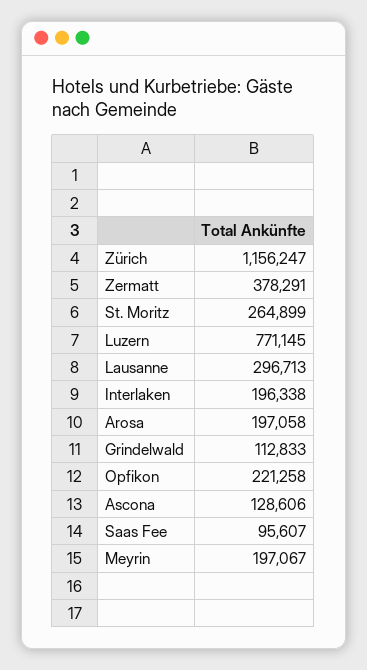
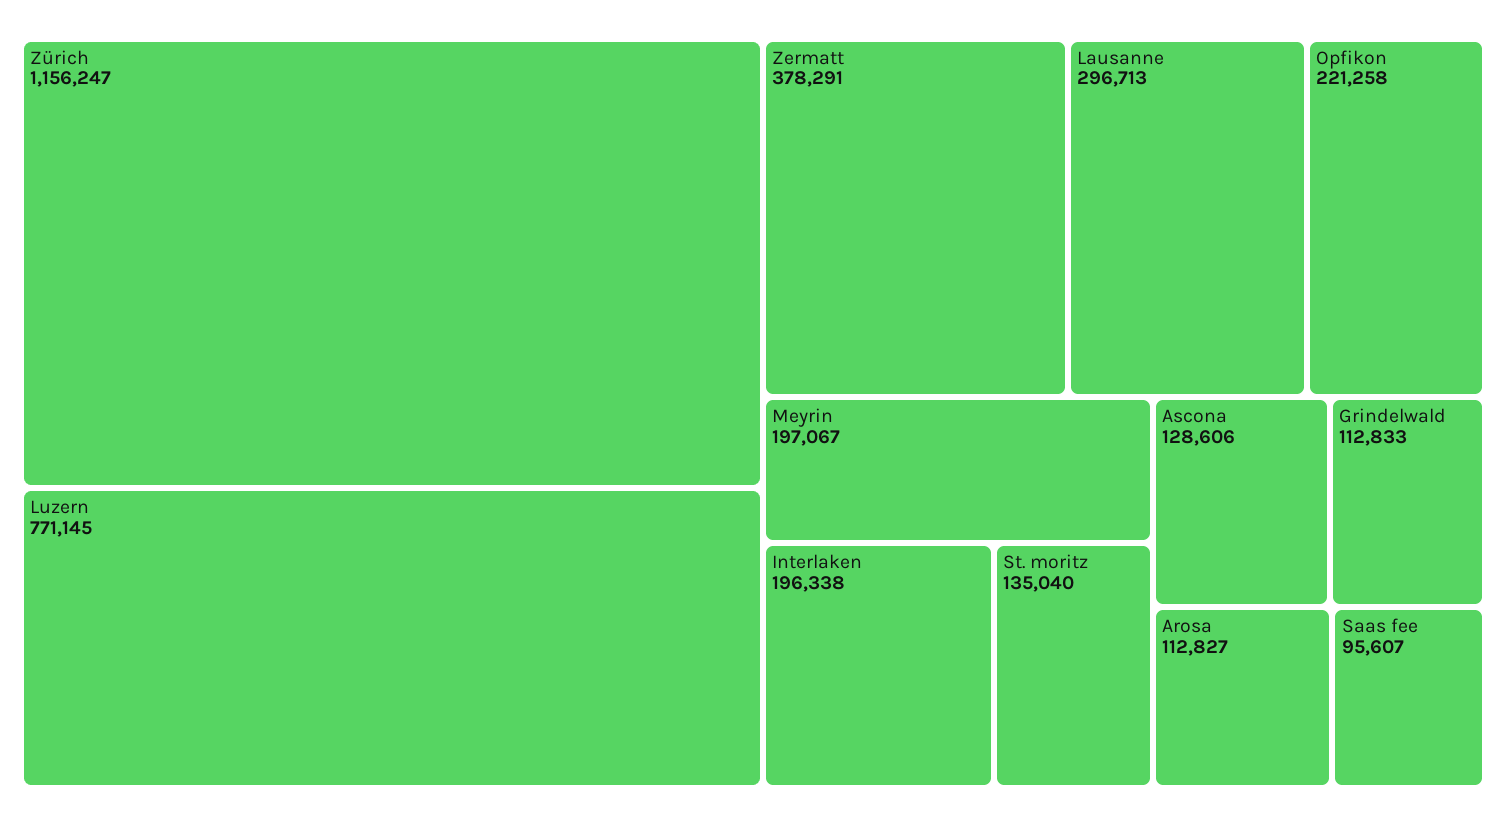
  {
    "Zürich": 1156247,
    "Zermatt": 378291,
-   "St. Moritz": 264899,
+   "St. Moritz": 135040,
    "Luzern": 771145,
    "Lausanne": 296713,
    "Interlaken": 196338,
-   "Arosa": 197058,
+   "Arosa": 112827,
    "Grindelwald": 112833,
    "Opfikon": 221258,
    "Ascona": 128606,
    "Saas Fee": 95607,
    "Meyrin": 197067
  }

